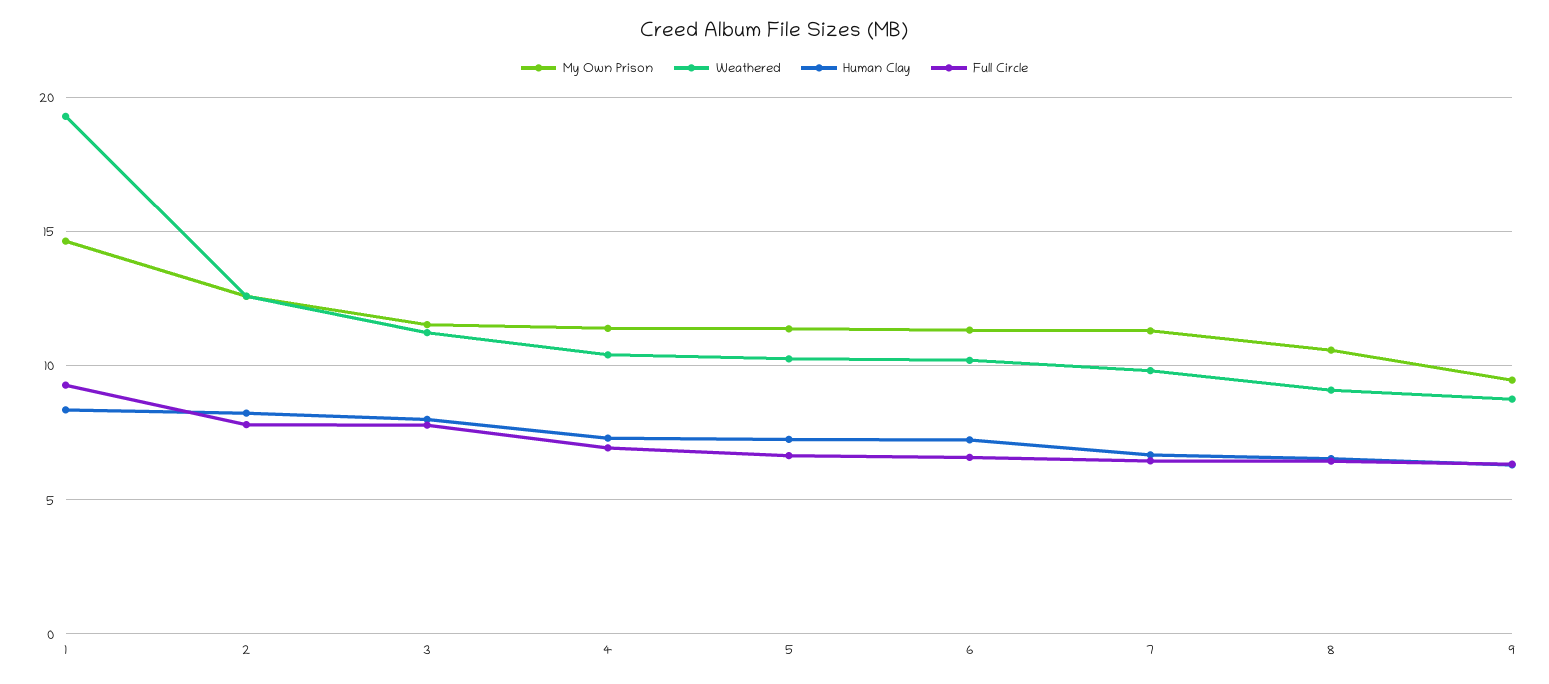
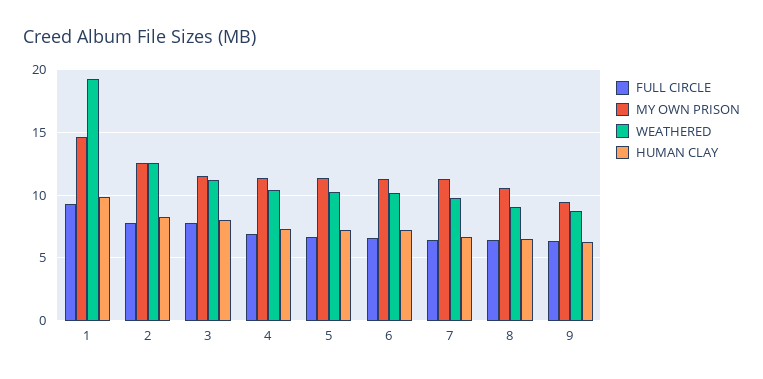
  {
    "My Own Prison": {
      "1": 14.5,
      "2": 12.5,
      "3": 11.5,
      "4": 11.5,
      "5": 11.5,
      "6": 11.5,
      "7": 11.5,
      "8": 10.5,
      "9": 9.5
    },
    "Weathered": {
      "1": 19.5,
      "2": 12.5,
      "3": 11,
      "4": 10.5,
      "5": 10.5,
      "6": 10,
      "7": 10,
      "8": 9,
      "9": 9
    },
    "Human Clay": {
-     "1": 8.5,
+     "1": 10,
      "2": 8,
      "3": 8,
      "4": 7.5,
      "5": 7.5,
      "6": 7,
      "7": 6.5,
      "8": 6.5,
      "9": 6.5
    },
    "Full Circle": {
      "1": 9.5,
      "2": 8,
      "3": 8,
      "4": 7,
      "5": 6.5,
      "6": 6.5,
      "7": 6.5,
      "8": 6.5,
      "9": 6.5
    }
  }

